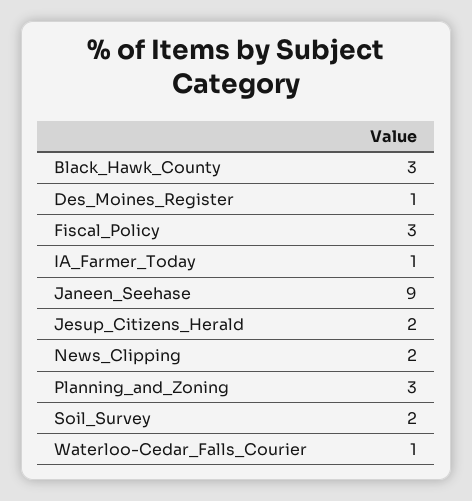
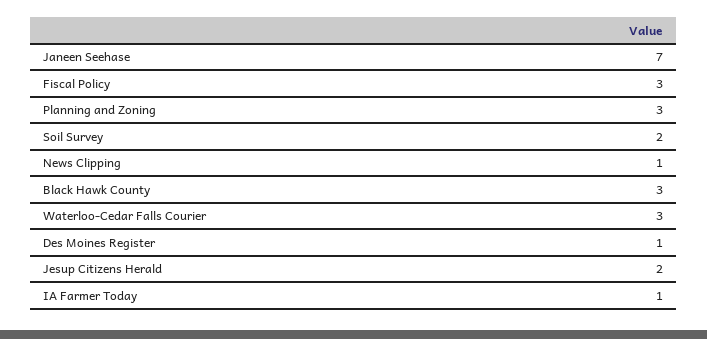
  {
    "Black_Hawk_County": 3,
    "Des_Moines_Register": 1,
    "Fiscal_Policy": 3,
    "IA_Farmer_Today": 1,
-   "Janeen_Seehase": 9,
+   "Janeen_Seehase": 7,
    "Jesup_Citizens_Herald": 2,
-   "News_Clipping": 2,
+   "News_Clipping": 1,
    "Planning_and_Zoning": 3,
    "Soil_Survey": 2,
-   "Waterloo-Cedar_Falls_Courier": 1
+   "Waterloo-Cedar_Falls_Courier": 3
  }

